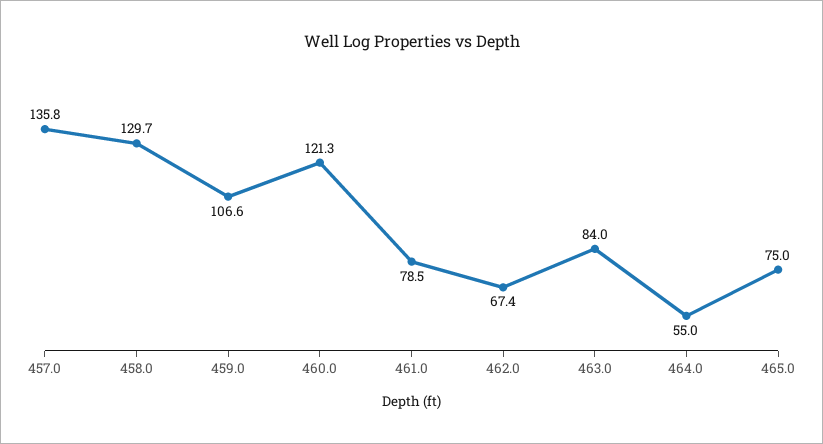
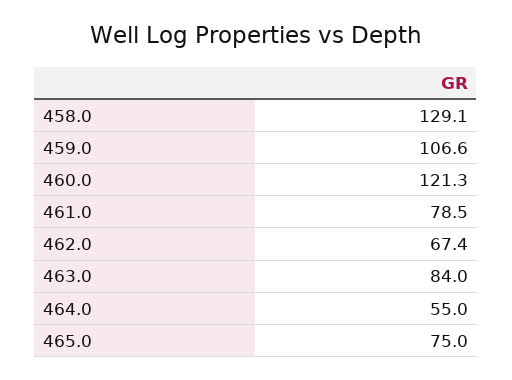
  {
-   "457.0": 135.8,
-   "458.0": 129.7,
+   "458.0": 129.1,
    "459.0": 106.6,
    "460.0": 121.3,
    "461.0": 78.5,
    "462.0": 67.4,
    "463.0": 84,
    "464.0": 55,
    "465.0": 75
  }

